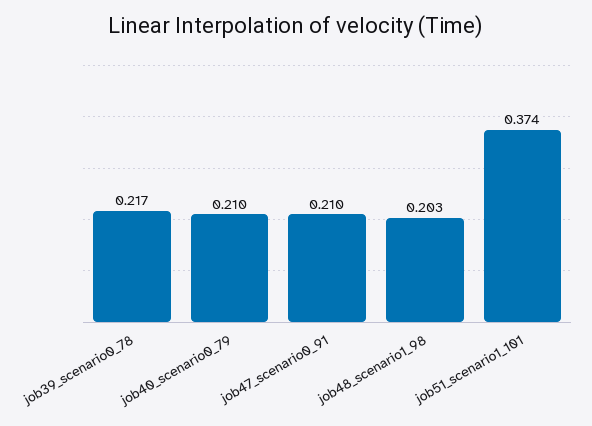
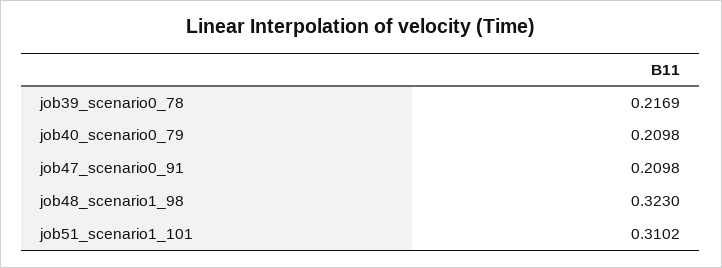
  {
    "job39_scenario0_78": 0.2169,
    "job40_scenario0_79": 0.2098,
    "job47_scenario0_91": 0.2098,
-   "job48_scenario1_98": 0.203,
+   "job48_scenario1_98": 0.323,
-   "job51_scenario1_101": 0.374
+   "job51_scenario1_101": 0.3102
  }

